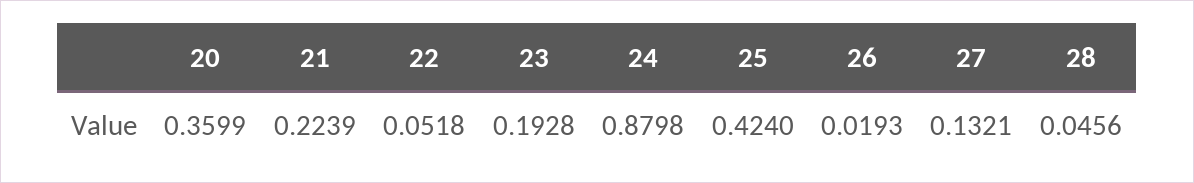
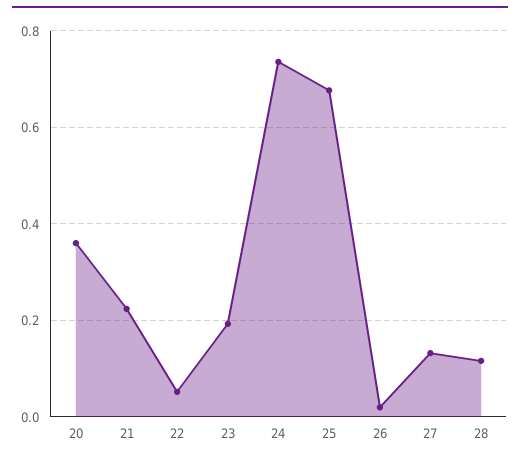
  {
    "20": 0.3599,
    "21": 0.2239,
    "22": 0.0518,
    "23": 0.1928,
-   "24": 0.8798,
+   "24": 0.74,
-   "25": 0.424,
+   "25": 0.68,
    "26": 0.0193,
    "27": 0.1321,
-   "28": 0.0456
+   "28": 0.12
  }

